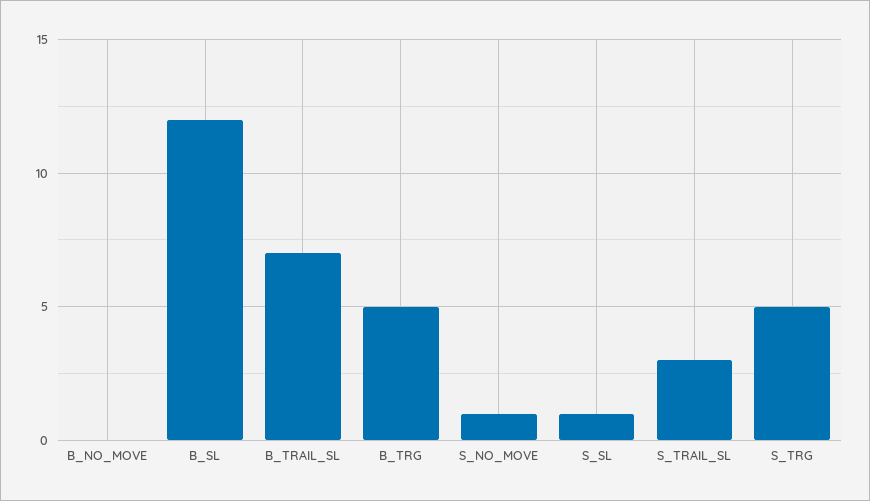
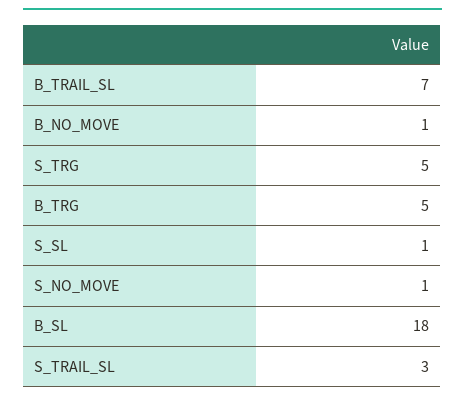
  {
-   "B_NO_MOVE": 0,
+   "B_NO_MOVE": 1,
-   "B_SL": 12,
+   "B_SL": 18,
    "B_TRAIL_SL": 7,
    "B_TRG": 5,
    "S_NO_MOVE": 1,
    "S_SL": 1,
    "S_TRAIL_SL": 3,
    "S_TRG": 5
  }

